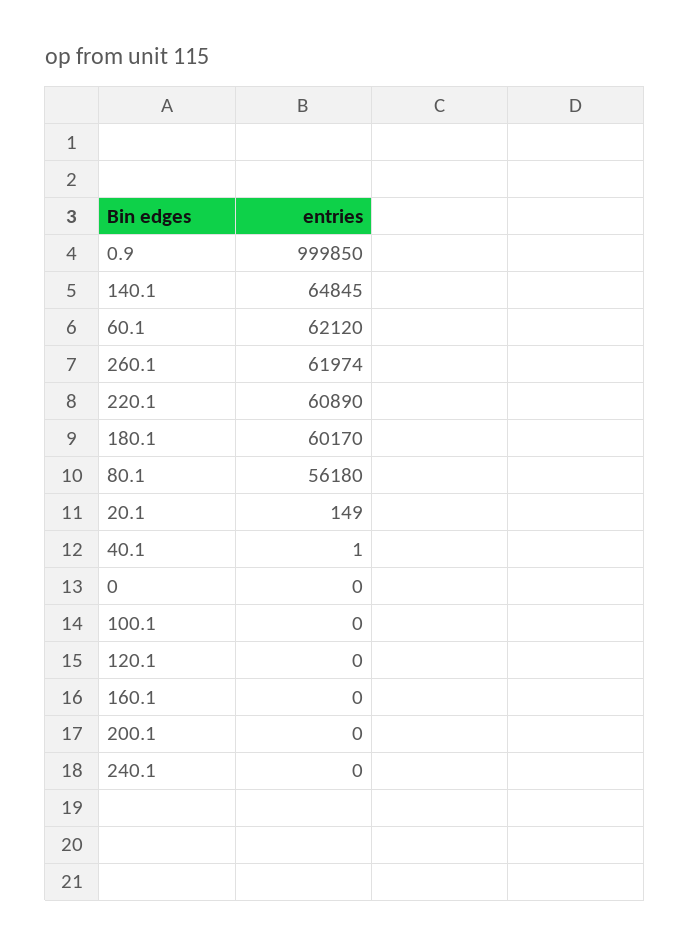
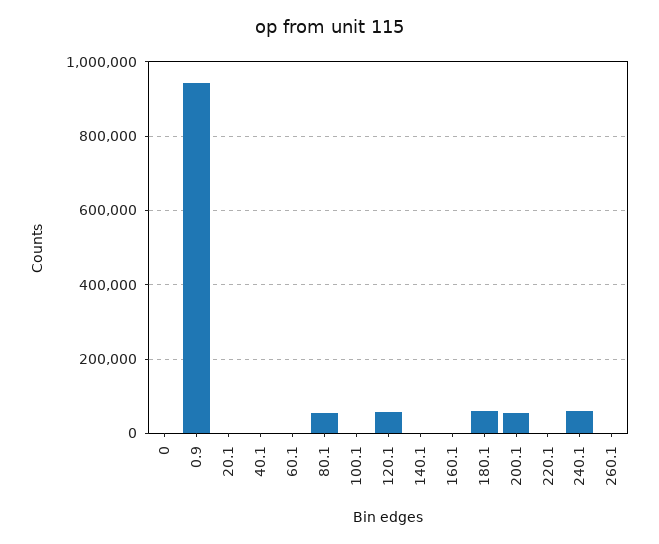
  {
-   "0.9": 999850,
+   "0.9": 940000,
-   "140.1": 64845,
+   "140.1": 0,
-   "60.1": 62120,
+   "60.1": 0,
-   "260.1": 61974,
+   "260.1": 0,
-   "220.1": 60890,
+   "220.1": 0,
    "180.1": 60170,
    "80.1": 56180,
    "20.1": 149,
    "40.1": 1,
    "0": 0,
    "100.1": 0,
-   "120.1": 0,
+   "120.1": 60000,
    "160.1": 0,
-   "200.1": 0,
+   "200.1": 60000,
-   "240.1": 0
+   "240.1": 60000
  }

